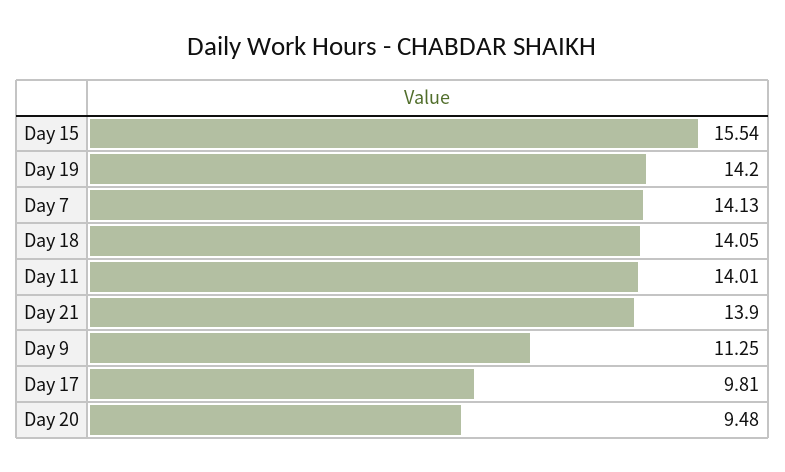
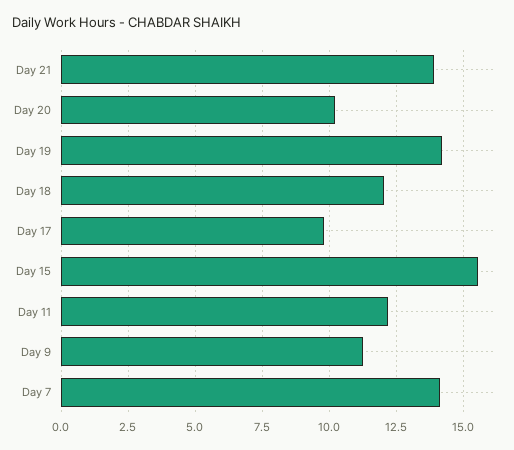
  {
    "Day 15": 15.54,
    "Day 19": 14.2,
    "Day 7": 14.13,
-   "Day 18": 14.05,
+   "Day 18": 12,
-   "Day 11": 14.01,
+   "Day 11": 12.25,
    "Day 21": 13.9,
    "Day 9": 11.25,
    "Day 17": 9.81,
-   "Day 20": 9.48
+   "Day 20": 10.25
  }

